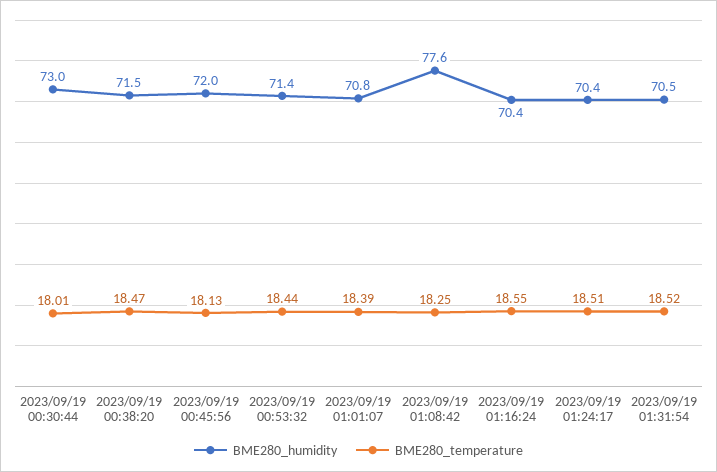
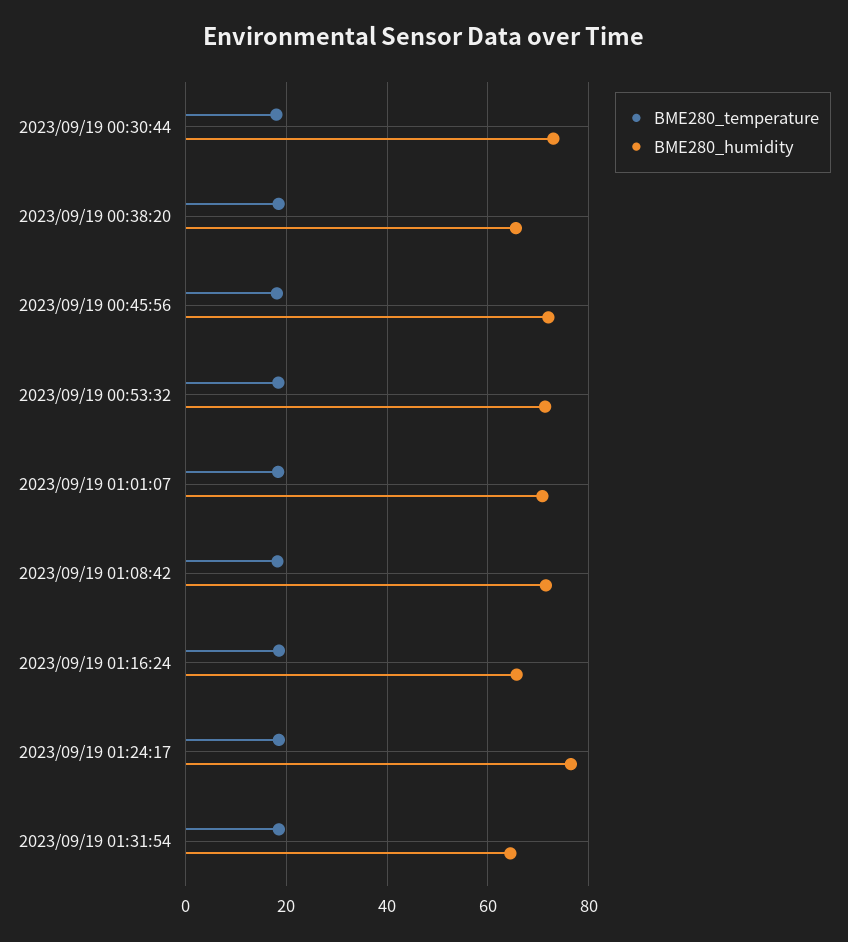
  {
    "BME280_humidity": {
      "2023/09/19 00:30:44": 73,
-     "2023/09/19 00:38:20": 71.5,
+     "2023/09/19 00:38:20": 66,
      "2023/09/19 00:45:56": 72,
      "2023/09/19 00:53:32": 71.4,
      "2023/09/19 01:01:07": 70.8,
-     "2023/09/19 01:08:42": 77.6,
+     "2023/09/19 01:08:42": 72,
-     "2023/09/19 01:16:24": 70.4,
+     "2023/09/19 01:16:24": 66,
-     "2023/09/19 01:24:17": 70.4,
+     "2023/09/19 01:24:17": 76,
-     "2023/09/19 01:31:54": 70.5
+     "2023/09/19 01:31:54": 64
    },
    "BME280_temperature": {
      "2023/09/19 00:30:44": 18.01,
      "2023/09/19 00:38:20": 18.47,
      "2023/09/19 00:45:56": 18.13,
      "2023/09/19 00:53:32": 18.44,
      "2023/09/19 01:01:07": 18.39,
      "2023/09/19 01:08:42": 18.25,
      "2023/09/19 01:16:24": 18.55,
      "2023/09/19 01:24:17": 18.51,
      "2023/09/19 01:31:54": 18.52
    }
  }

